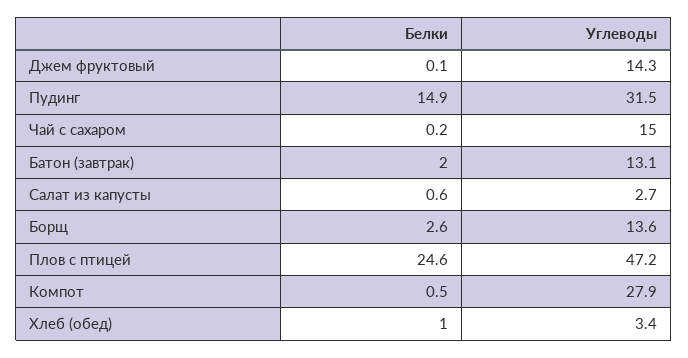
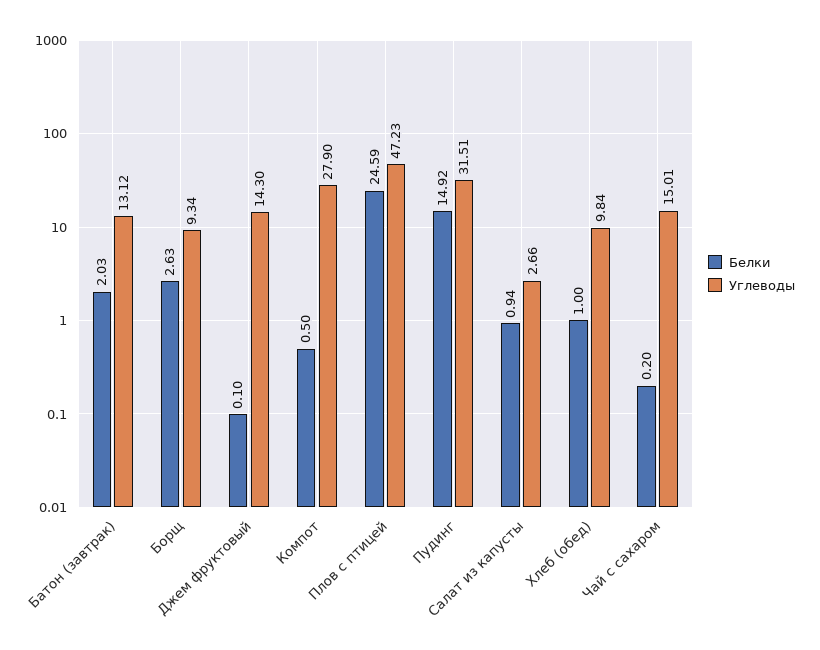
  {
    "Белки": {
      "Джем фруктовый": 0.1,
      "Пудинг": 14.92,
      "Чай с сахаром": 0.2,
      "Батон (завтрак)": 2.03,
-     "Салат из капусты": 0.6,
+     "Салат из капусты": 0.94,
      "Борщ": 2.63,
      "Плов с птицей": 24.59,
      "Компот": 0.5,
      "Хлеб (обед)": 1
    },
    "Углеводы": {
      "Джем фруктовый": 14.3,
      "Пудинг": 31.51,
      "Чай с сахаром": 15.01,
      "Батон (завтрак)": 13.12,
      "Салат из капусты": 2.66,
-     "Борщ": 13.6,
+     "Борщ": 9.34,
      "Плов с птицей": 47.23,
      "Компот": 27.9,
-     "Хлеб (обед)": 3.4
+     "Хлеб (обед)": 9.84
    }
  }

